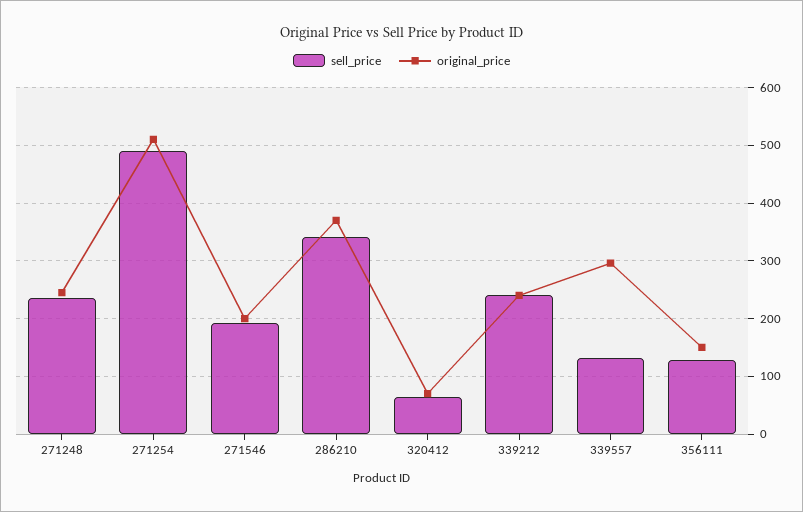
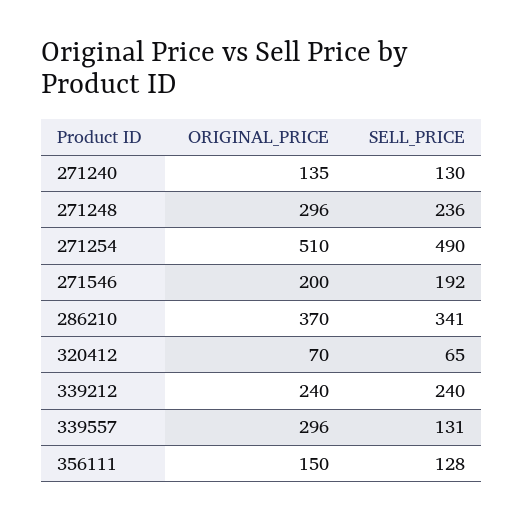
  {
    "sell_price": {
      "271248": 236,
      "271254": 490,
      "271546": 192,
      "286210": 341,
      "320412": 65,
      "339212": 240,
      "339557": 131,
-     "356111": 128
+     "356111": 128,
+     "271240": 130
    },
    "original_price": {
-     "271248": 240,
+     "271248": 296,
      "271254": 510,
      "271546": 200,
      "286210": 370,
      "320412": 70,
      "339212": 240,
      "339557": 296,
-     "356111": 150
+     "356111": 150,
+     "271240": 135
    }
  }

